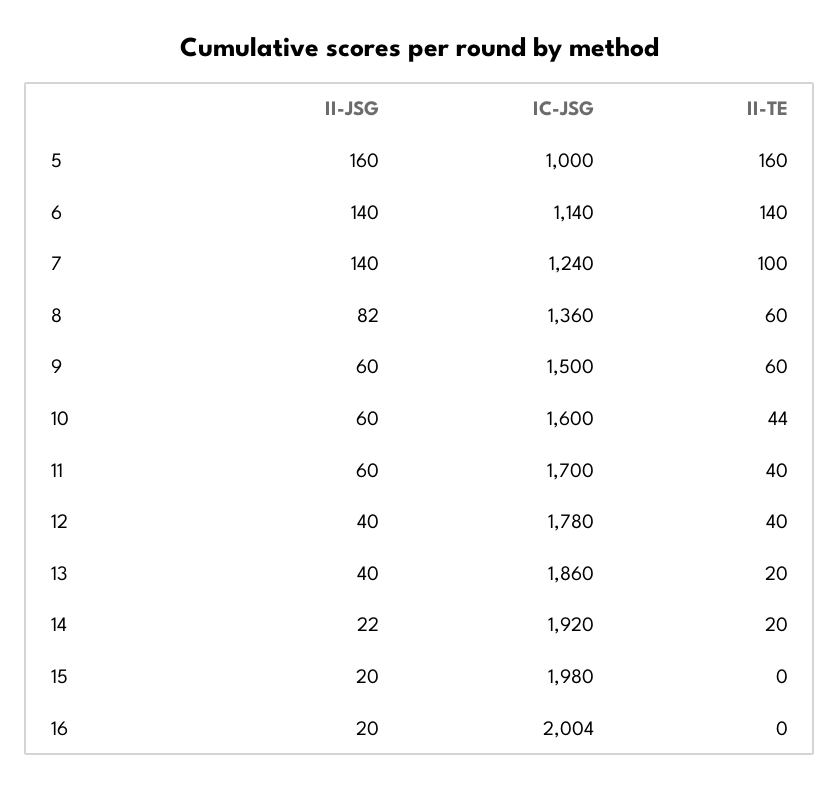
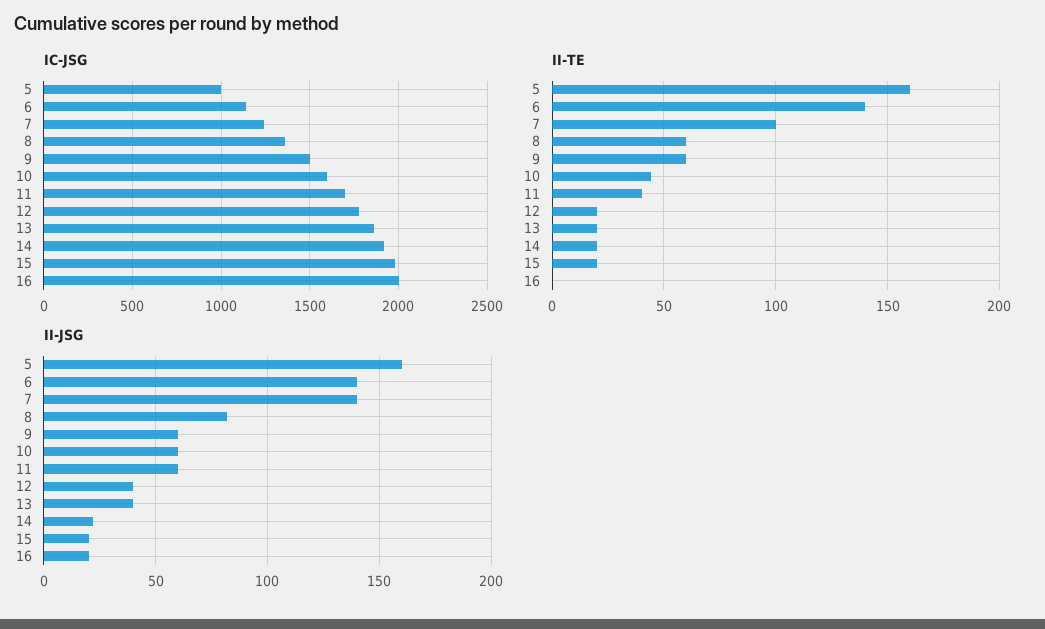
  {
    "II-JSG": {
      "5": 160,
      "6": 140,
      "7": 140,
      "8": 82,
      "9": 60,
      "10": 60,
      "11": 60,
      "12": 40,
      "13": 40,
      "14": 22,
      "15": 20,
      "16": 20
    },
    "IC-JSG": {
      "5": 1000,
      "6": 1140,
      "7": 1240,
      "8": 1360,
      "9": 1500,
      "10": 1600,
      "11": 1700,
      "12": 1780,
      "13": 1860,
      "14": 1920,
      "15": 1980,
      "16": 2004
    },
    "II-TE": {
      "5": 160,
      "6": 140,
      "7": 100,
      "8": 60,
      "9": 60,
      "10": 44,
      "11": 40,
-     "12": 40,
+     "12": 20,
      "13": 20,
      "14": 20,
-     "15": 0,
+     "15": 20,
      "16": 0
    }
  }

